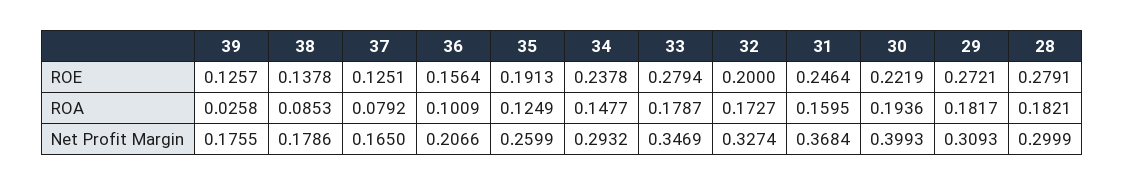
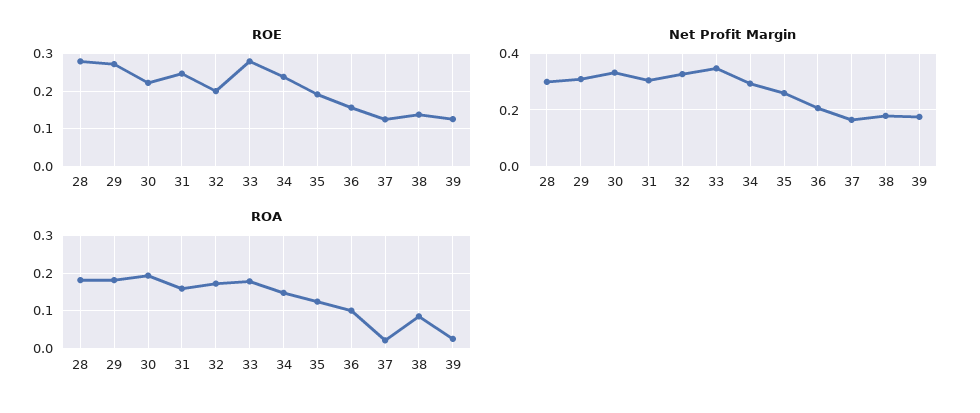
  {
    "ROE": {
      "39": 0.1257,
      "38": 0.1378,
      "37": 0.1251,
      "36": 0.1564,
      "35": 0.1913,
      "34": 0.2378,
      "33": 0.2794,
      "32": 0.2,
      "31": 0.2464,
      "30": 0.2219,
      "29": 0.2721,
      "28": 0.2791
    },
    "ROA": {
      "39": 0.0258,
      "38": 0.0853,
-     "37": 0.0792,
+     "37": 0.02,
      "36": 0.1009,
      "35": 0.1249,
      "34": 0.1477,
      "33": 0.1787,
      "32": 0.1727,
      "31": 0.1595,
      "30": 0.1936,
      "29": 0.1817,
      "28": 0.1821
    },
    "Net Profit Margin": {
      "39": 0.1755,
      "38": 0.1786,
      "37": 0.165,
      "36": 0.2066,
      "35": 0.2599,
      "34": 0.2932,
      "33": 0.3469,
      "32": 0.3274,
-     "31": 0.3684,
+     "31": 0.3,
-     "30": 0.3993,
+     "30": 0.325,
      "29": 0.3093,
      "28": 0.2999
    }
  }

